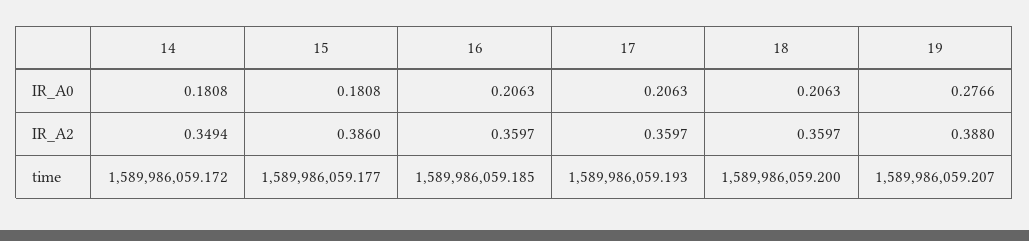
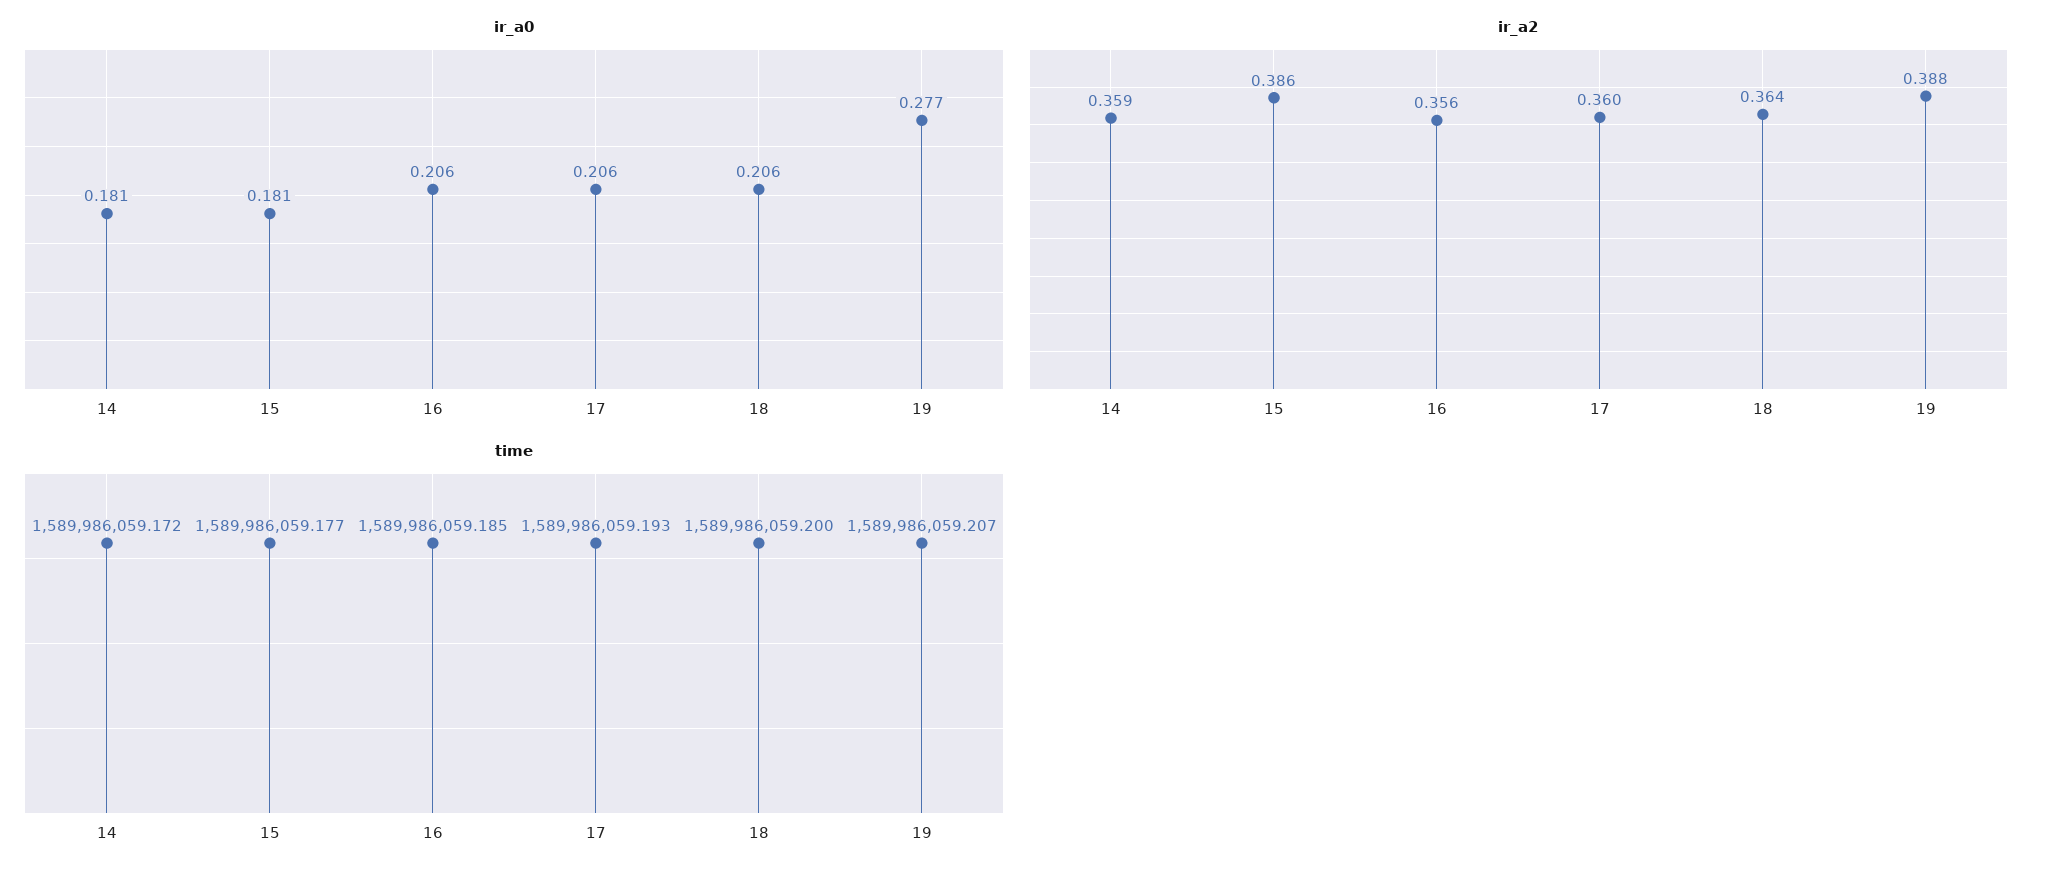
  {
    "IR_A0": {
      "14": 0.1808,
      "15": 0.1808,
      "16": 0.2063,
      "17": 0.2063,
      "18": 0.2063,
      "19": 0.2766
    },
    "IR_A2": {
-     "14": 0.3494,
+     "14": 0.359,
      "15": 0.386,
-     "16": 0.3597,
+     "16": 0.356,
      "17": 0.3597,
-     "18": 0.3597,
+     "18": 0.364,
      "19": 0.388
    },
    "time": {
      "14": 1589986059.172,
      "15": 1589986059.177,
      "16": 1589986059.185,
      "17": 1589986059.193,
      "18": 1589986059.2,
      "19": 1589986059.207
    }
  }

